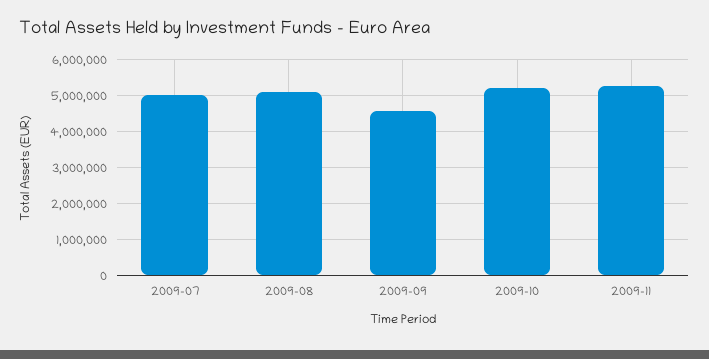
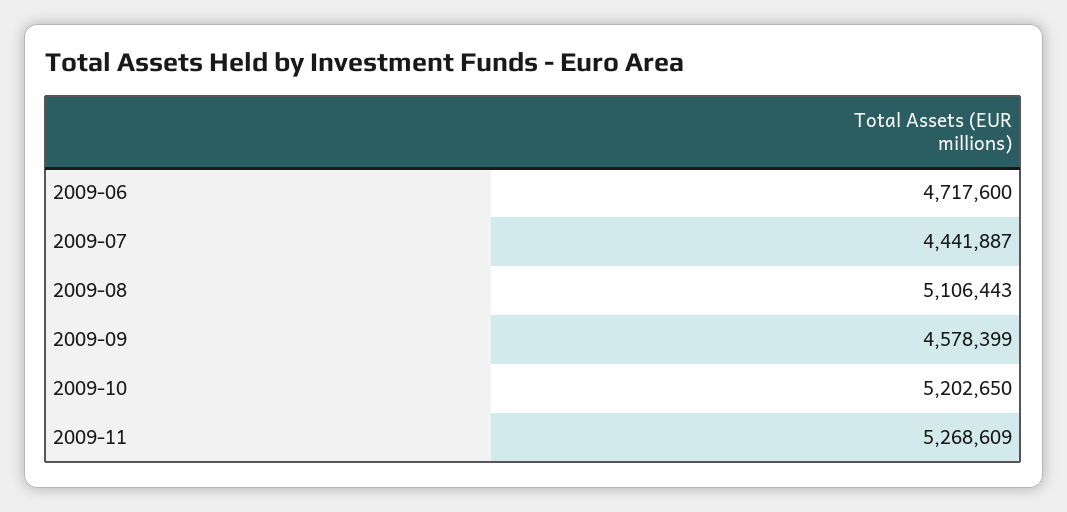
  {
-   "2009-07": 5000000,
+   "2009-07": 4441887,
    "2009-08": 5106443,
    "2009-09": 4578399,
    "2009-10": 5202650,
-   "2009-11": 5268609
+   "2009-11": 5268609,
+   "2009-06": 4717600
  }

